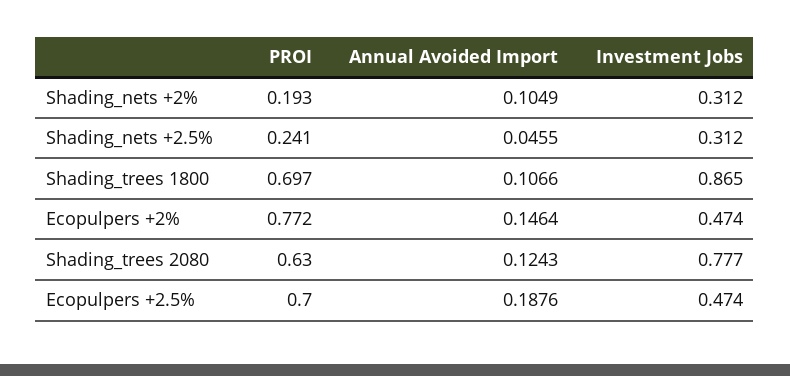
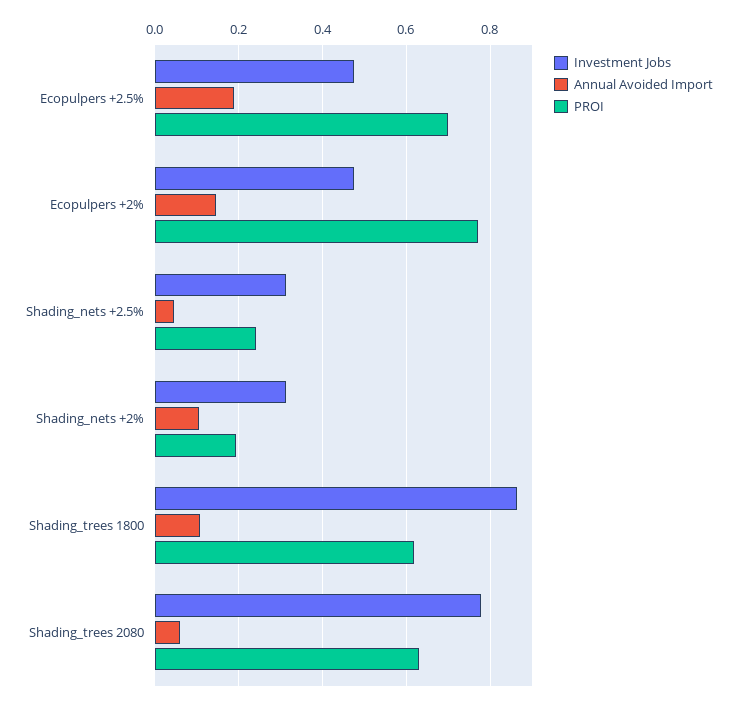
  {
    "PROI": {
      "Shading_nets +2%": 0.193,
      "Shading_nets +2.5%": 0.241,
-     "Shading_trees 1800": 0.697,
+     "Shading_trees 1800": 0.62,
      "Ecopulpers +2%": 0.772,
      "Shading_trees 2080": 0.63,
      "Ecopulpers +2.5%": 0.7
    },
    "Annual Avoided Import": {
      "Shading_nets +2%": 0.1049,
      "Shading_nets +2.5%": 0.0455,
      "Shading_trees 1800": 0.1066,
      "Ecopulpers +2%": 0.1464,
-     "Shading_trees 2080": 0.1243,
+     "Shading_trees 2080": 0.06,
      "Ecopulpers +2.5%": 0.1876
    },
    "Investment Jobs": {
      "Shading_nets +2%": 0.312,
      "Shading_nets +2.5%": 0.312,
      "Shading_trees 1800": 0.865,
      "Ecopulpers +2%": 0.474,
      "Shading_trees 2080": 0.777,
      "Ecopulpers +2.5%": 0.474
    }
  }

